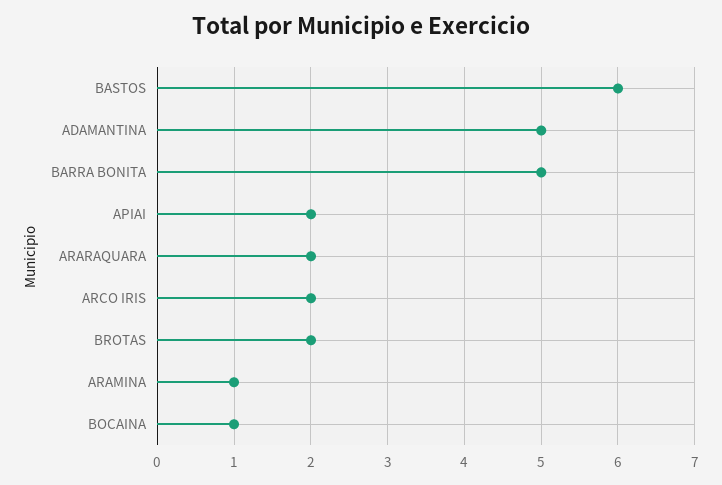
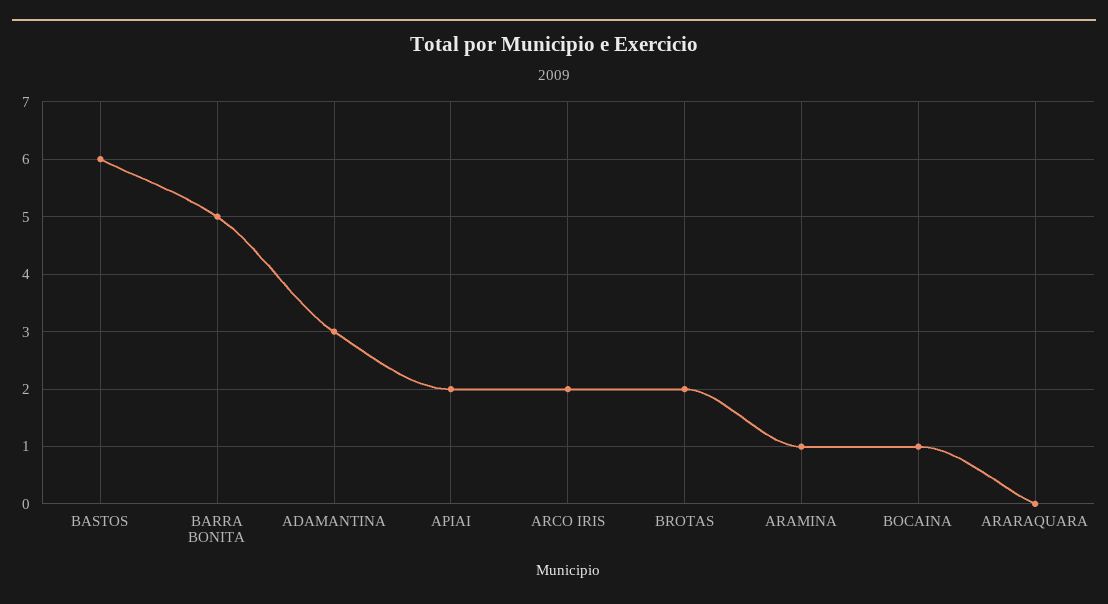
  {
    "BASTOS": 6,
-   "ADAMANTINA": 5,
+   "ADAMANTINA": 3,
    "BARRA BONITA": 5,
    "APIAI": 2,
-   "ARARAQUARA": 2,
+   "ARARAQUARA": 0,
    "ARCO IRIS": 2,
    "BROTAS": 2,
    "ARAMINA": 1,
    "BOCAINA": 1
  }

